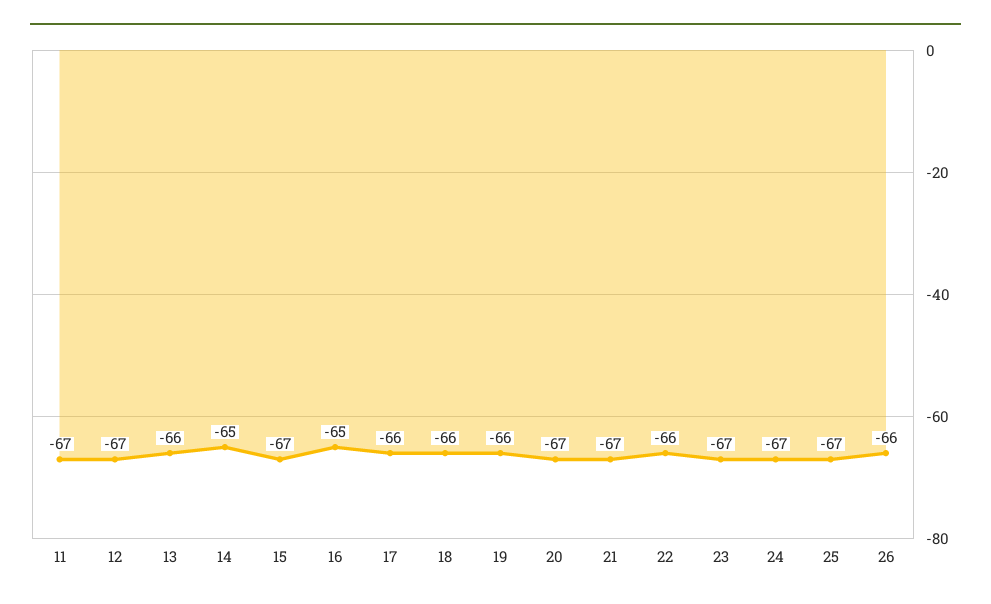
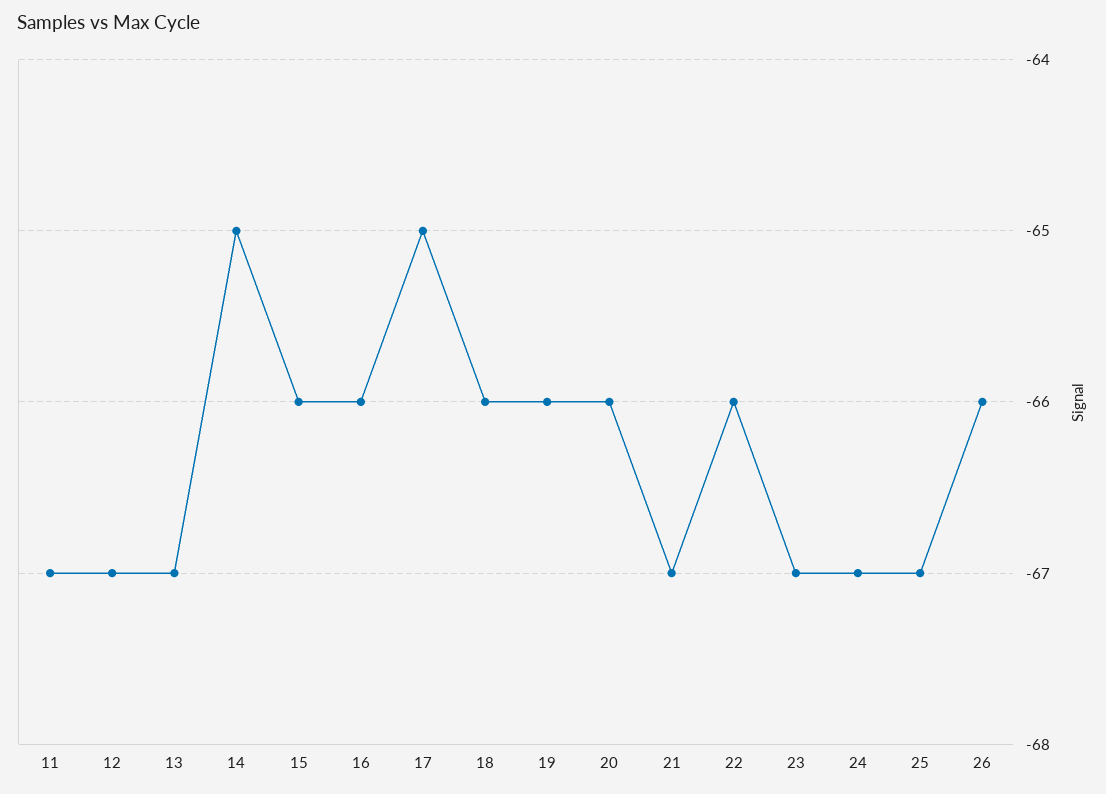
  {
    "11": -67,
    "12": -67,
-   "13": -66,
+   "13": -67,
    "14": -65,
-   "15": -67,
+   "15": -66,
-   "16": -65,
+   "16": -66,
-   "17": -66,
+   "17": -65,
    "18": -66,
    "19": -66,
-   "20": -67,
+   "20": -66,
    "21": -67,
    "22": -66,
    "23": -67,
    "24": -67,
    "25": -67,
    "26": -66
  }

